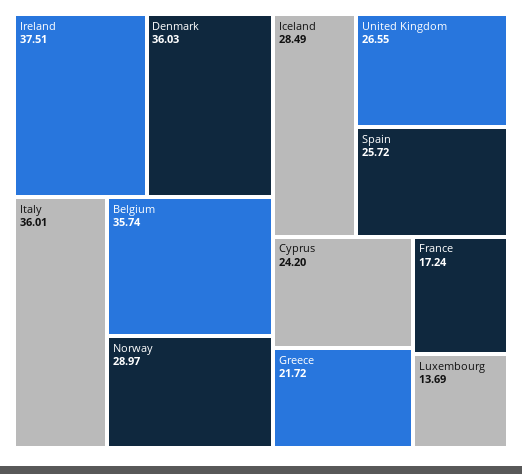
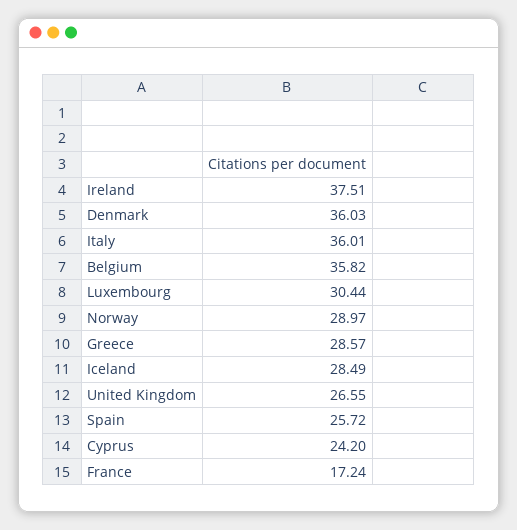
  {
    "Ireland": 37.51,
    "Denmark": 36.03,
    "Italy": 36.01,
-   "Belgium": 35.74,
+   "Belgium": 35.82,
    "Norway": 28.97,
    "Iceland": 28.49,
    "United Kingdom": 26.55,
    "Spain": 25.72,
    "Cyprus": 24.2,
-   "Greece": 21.72,
+   "Greece": 28.57,
    "France": 17.24,
-   "Luxembourg": 13.69
+   "Luxembourg": 30.44
  }

